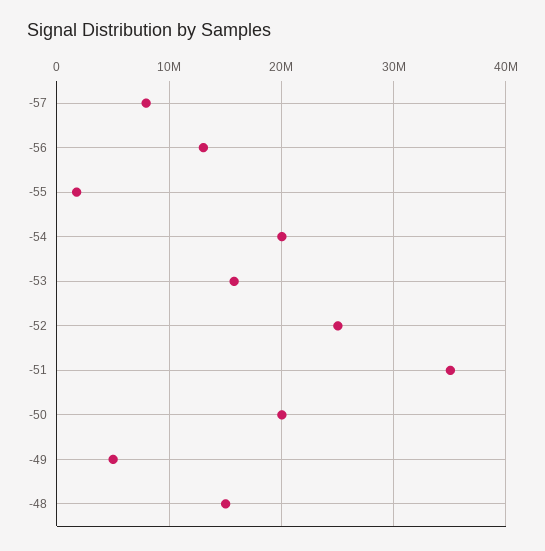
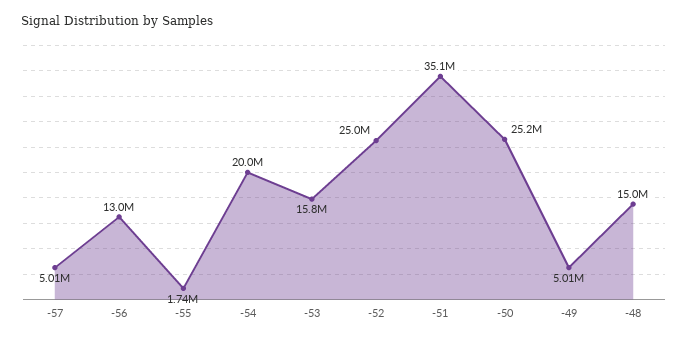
  {
-   "-57": 8000000,
+   "-57": 5010000,
    "-56": 13000000,
    "-55": 1740000,
    "-54": 20000000,
    "-53": 15800000,
    "-52": 25000000,
    "-51": 35100000,
-   "-50": 20000000,
+   "-50": 25200000,
    "-49": 5010000,
    "-48": 15000000
  }

